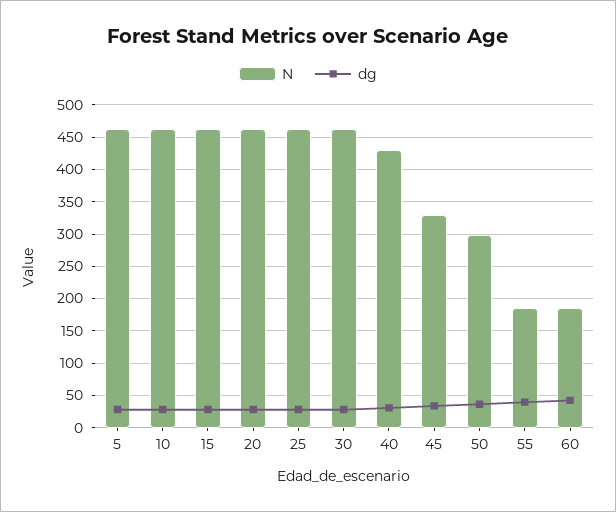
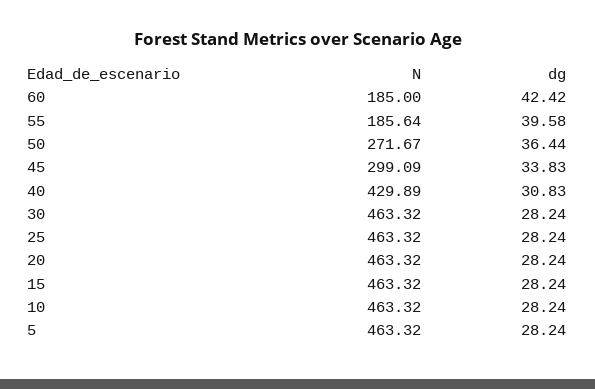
  {
    "N": {
      "5": 463.32,
      "10": 463.32,
      "15": 463.32,
      "20": 463.32,
      "25": 463.32,
      "30": 463.32,
      "40": 429.89,
-     "45": 330,
+     "45": 299.09,
-     "50": 300,
+     "50": 271.67,
      "55": 185.64,
      "60": 185
    },
    "dg": {
      "5": 28.24,
      "10": 28.24,
      "15": 28.24,
      "20": 28.24,
      "25": 28.24,
      "30": 28.24,
      "40": 30.83,
      "45": 33.83,
      "50": 36.44,
      "55": 39.58,
      "60": 42.42
    }
  }

